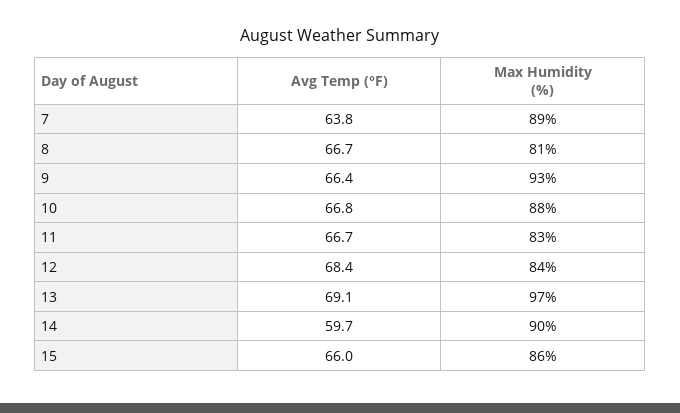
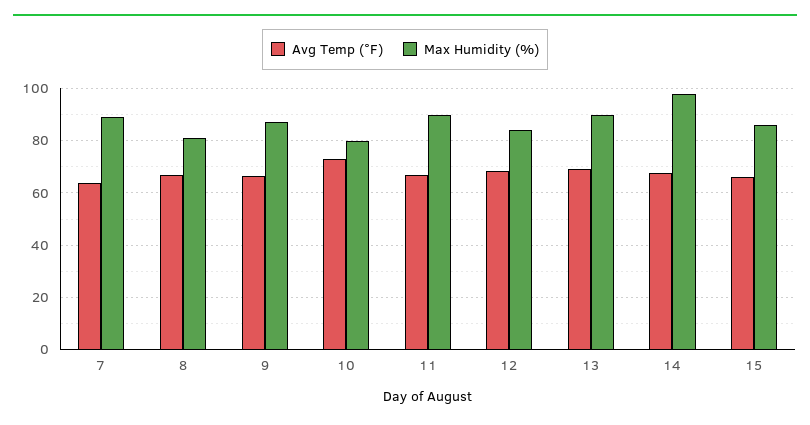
  {
    "Avg Temp (°F)": {
      "7": 63.8,
      "8": 66.7,
      "9": 66.4,
-     "10": 66.8,
+     "10": 72.5,
      "11": 66.7,
      "12": 68.4,
      "13": 69.1,
-     "14": 59.7,
+     "14": 67.5,
      "15": 66
    },
    "Max Humidity (%)": {
      "7": 89,
      "8": 81,
-     "9": 93,
+     "9": 87.5,
-     "10": 88,
+     "10": 80,
-     "11": 83,
+     "11": 90,
      "12": 84,
-     "13": 97,
+     "13": 90,
-     "14": 90,
+     "14": 97.5,
      "15": 86
    }
  }

